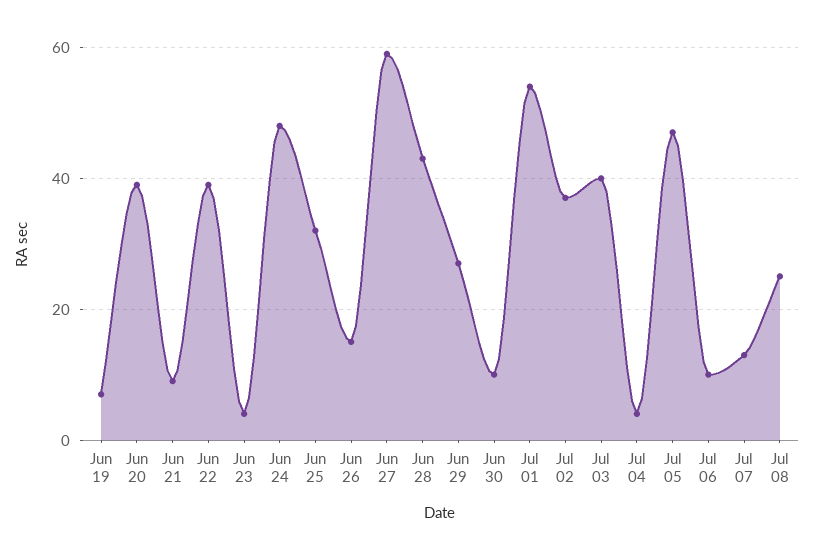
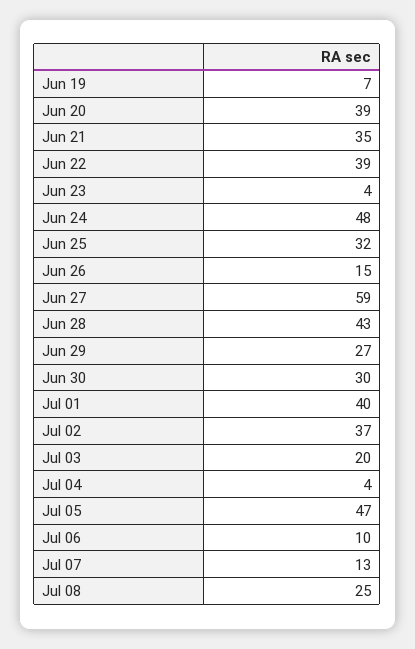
  {
    "Jun 19": 7,
    "Jun 20": 39,
-   "Jun 21": 10,
+   "Jun 21": 35,
    "Jun 22": 39,
    "Jun 23": 4,
    "Jun 24": 48,
    "Jun 25": 32,
    "Jun 26": 15,
    "Jun 27": 59,
    "Jun 28": 43,
    "Jun 29": 27,
-   "Jun 30": 10,
+   "Jun 30": 30,
-   "Jul 01": 55,
+   "Jul 01": 40,
    "Jul 02": 37,
-   "Jul 03": 40,
+   "Jul 03": 20,
    "Jul 04": 4,
    "Jul 05": 47,
    "Jul 06": 10,
    "Jul 07": 13,
    "Jul 08": 25
  }

